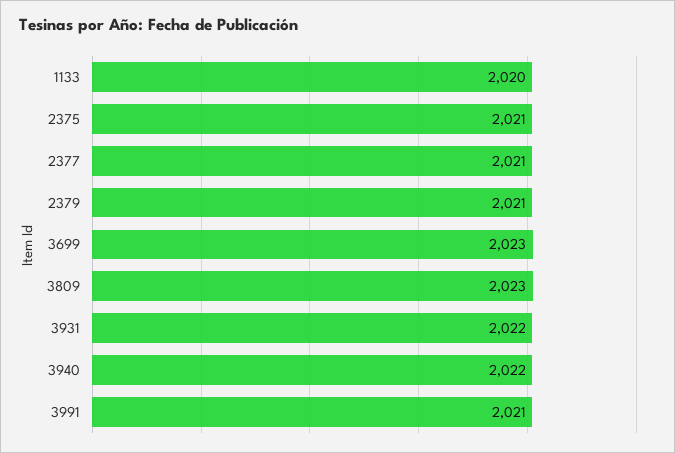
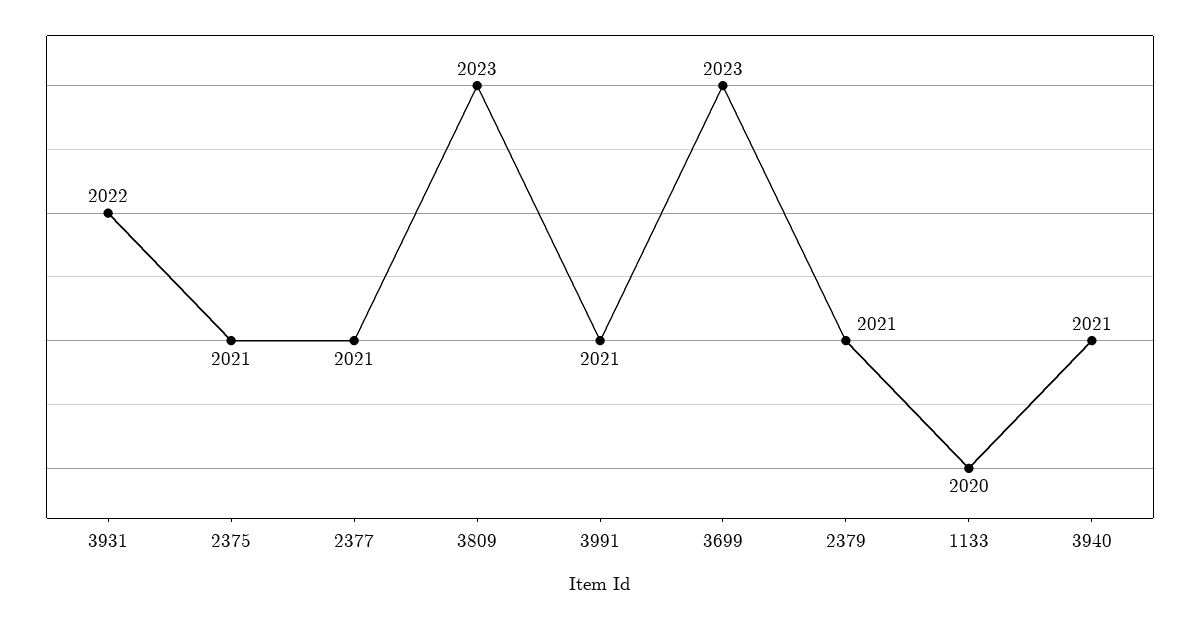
  {
    "1133": 2020,
    "2375": 2021,
    "2377": 2021,
    "2379": 2021,
    "3699": 2023,
    "3809": 2023,
    "3931": 2022,
-   "3940": 2022,
+   "3940": 2021,
    "3991": 2021
  }

